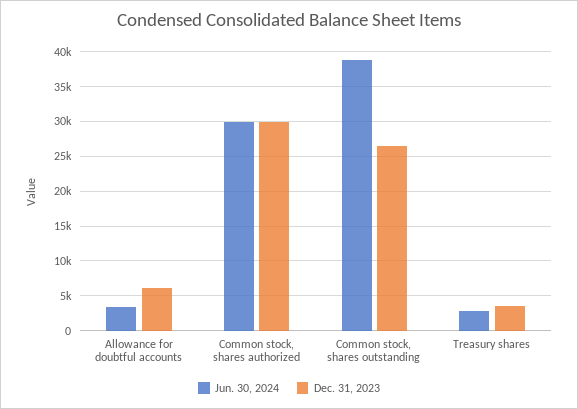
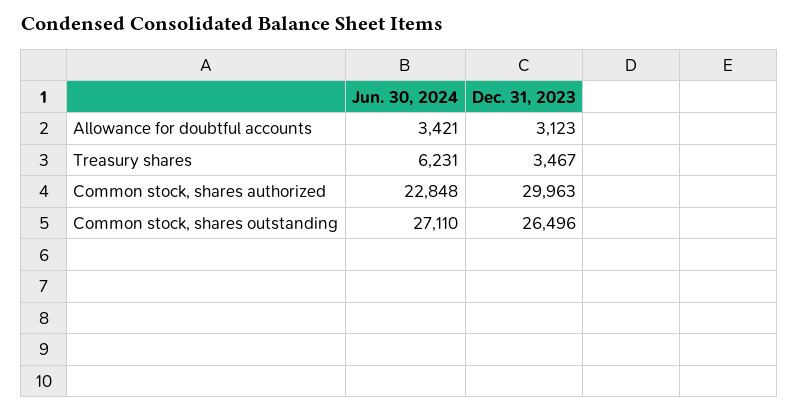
  {
    "Jun. 30, 2024": {
      "Allowance for doubtful accounts": 3421,
-     "Common stock, shares authorized": 30000,
+     "Common stock, shares authorized": 22848,
-     "Common stock, shares outstanding": 39000,
+     "Common stock, shares outstanding": 27110,
-     "Treasury shares": 3000
+     "Treasury shares": 6231
    },
    "Dec. 31, 2023": {
-     "Allowance for doubtful accounts": 6000,
+     "Allowance for doubtful accounts": 3123,
      "Common stock, shares authorized": 29963,
      "Common stock, shares outstanding": 26496,
      "Treasury shares": 3467
    }
  }

